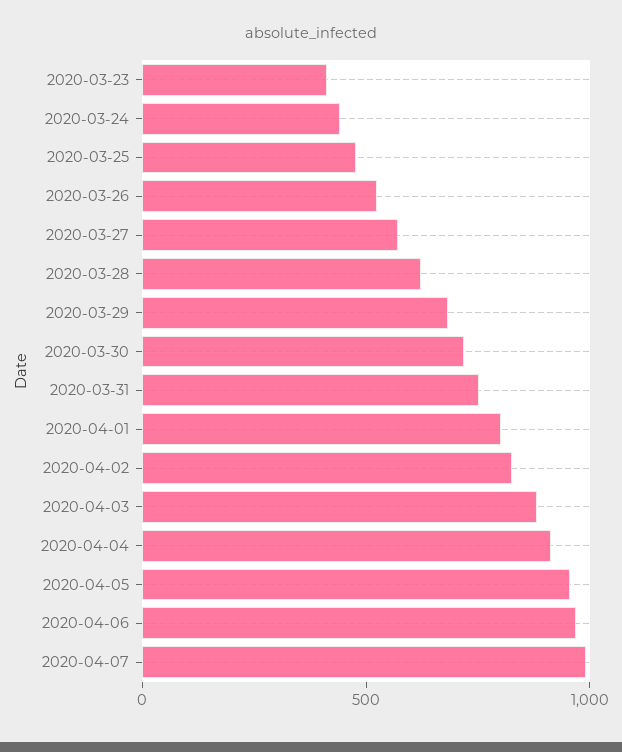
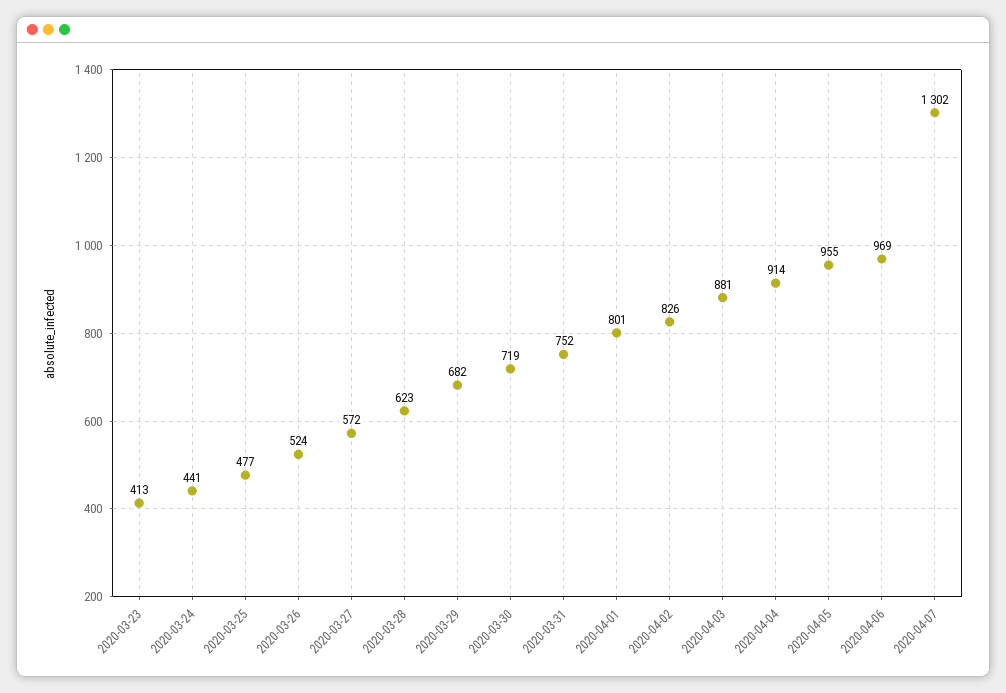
  {
    "2020-03-23": 413,
    "2020-03-24": 441,
    "2020-03-25": 477,
    "2020-03-26": 524,
    "2020-03-27": 572,
    "2020-03-28": 623,
    "2020-03-29": 682,
    "2020-03-30": 719,
    "2020-03-31": 752,
    "2020-04-01": 801,
    "2020-04-02": 826,
    "2020-04-03": 881,
    "2020-04-04": 914,
    "2020-04-05": 955,
    "2020-04-06": 969,
-   "2020-04-07": 1000
+   "2020-04-07": 1302
  }

